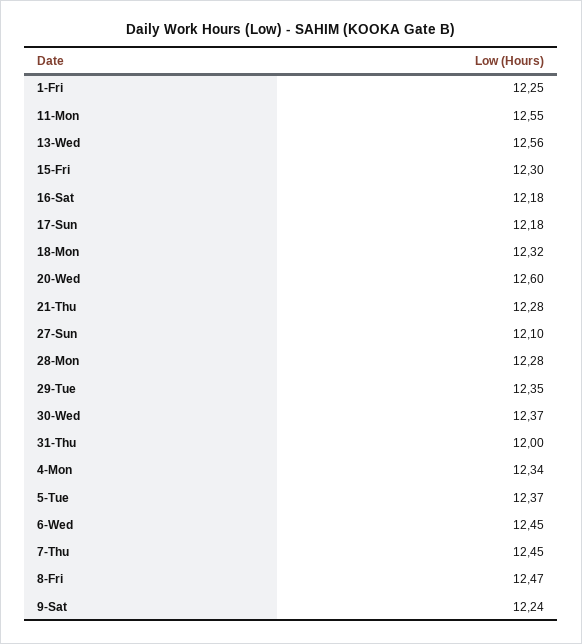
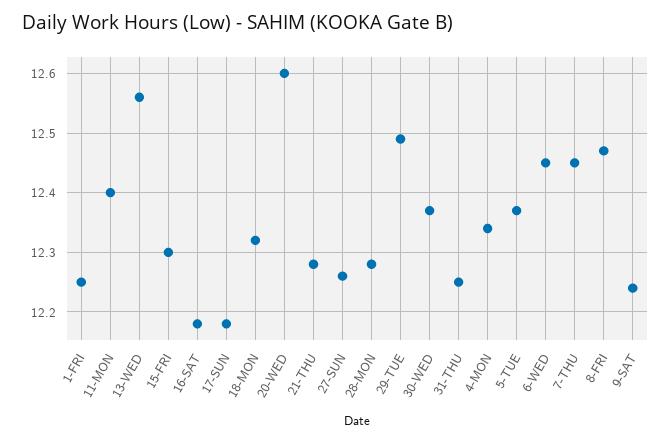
  {
    "1-Fri": 12.25,
-   "11-Mon": 12.55,
+   "11-Mon": 12.4,
    "13-Wed": 12.56,
    "15-Fri": 12.3,
    "16-Sat": 12.18,
    "17-Sun": 12.18,
    "18-Mon": 12.32,
    "20-Wed": 12.6,
    "21-Thu": 12.28,
-   "27-Sun": 12.1,
+   "27-Sun": 12.25,
    "28-Mon": 12.28,
-   "29-Tue": 12.35,
+   "29-Tue": 12.5,
    "30-Wed": 12.37,
-   "31-Thu": 12,
+   "31-Thu": 12.25,
    "4-Mon": 12.34,
    "5-Tue": 12.37,
    "6-Wed": 12.45,
    "7-Thu": 12.45,
    "8-Fri": 12.47,
    "9-Sat": 12.24
  }

